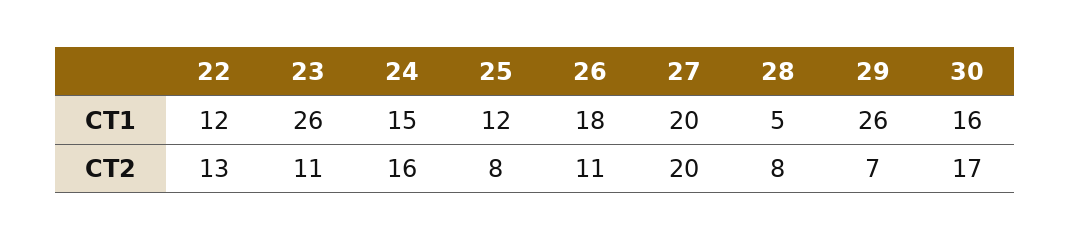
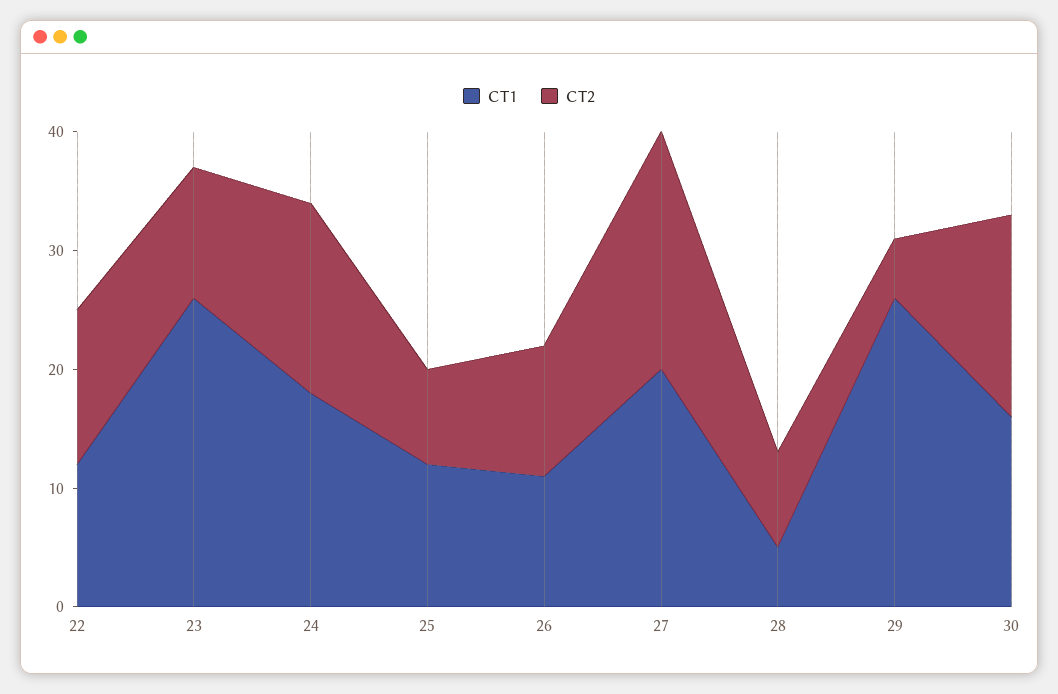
  {
    "CT1": {
      "22": 12,
      "23": 26,
-     "24": 15,
+     "24": 18,
      "25": 12,
-     "26": 18,
+     "26": 11,
      "27": 20,
      "28": 5,
      "29": 26,
      "30": 16
    },
    "CT2": {
      "22": 13,
      "23": 11,
      "24": 16,
      "25": 8,
      "26": 11,
      "27": 20,
      "28": 8,
-     "29": 7,
+     "29": 5,
      "30": 17
    }
  }

